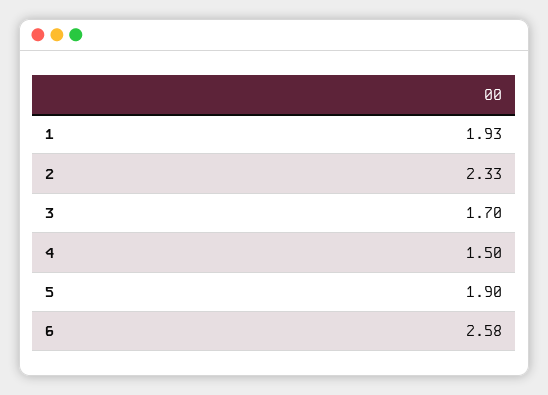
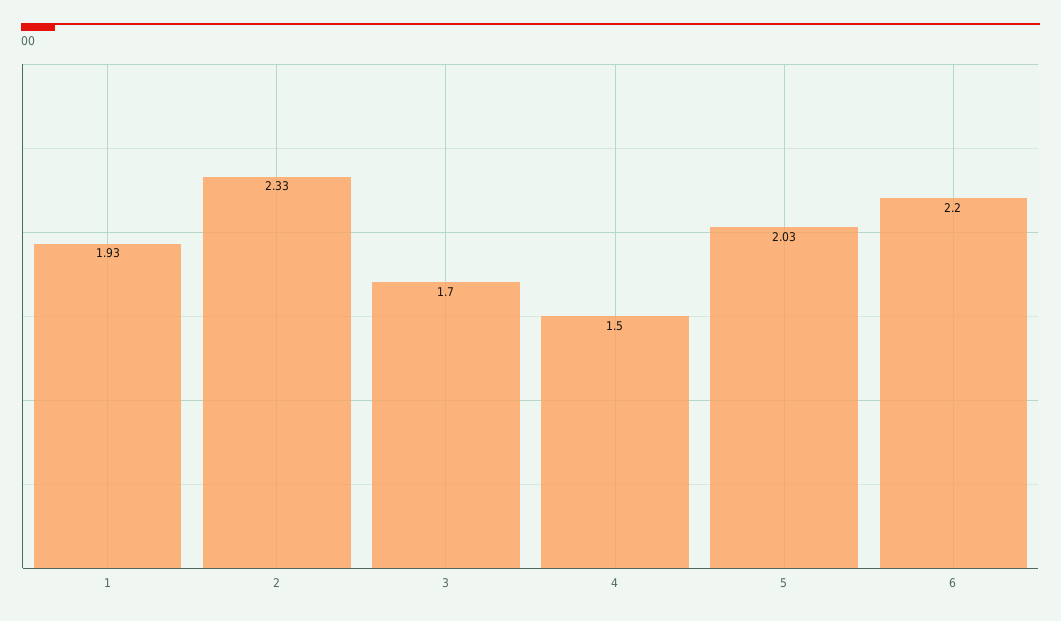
  {
    "1": 1.93,
    "2": 2.33,
    "3": 1.7,
    "4": 1.5,
-   "5": 1.9,
+   "5": 2.03,
-   "6": 2.58
+   "6": 2.2
  }

